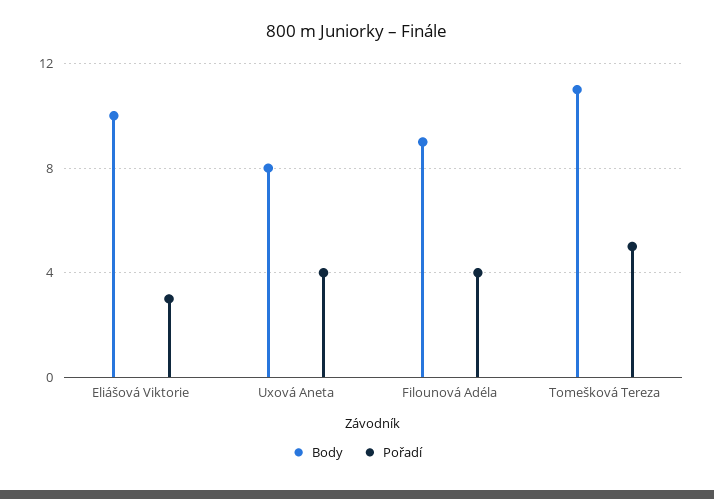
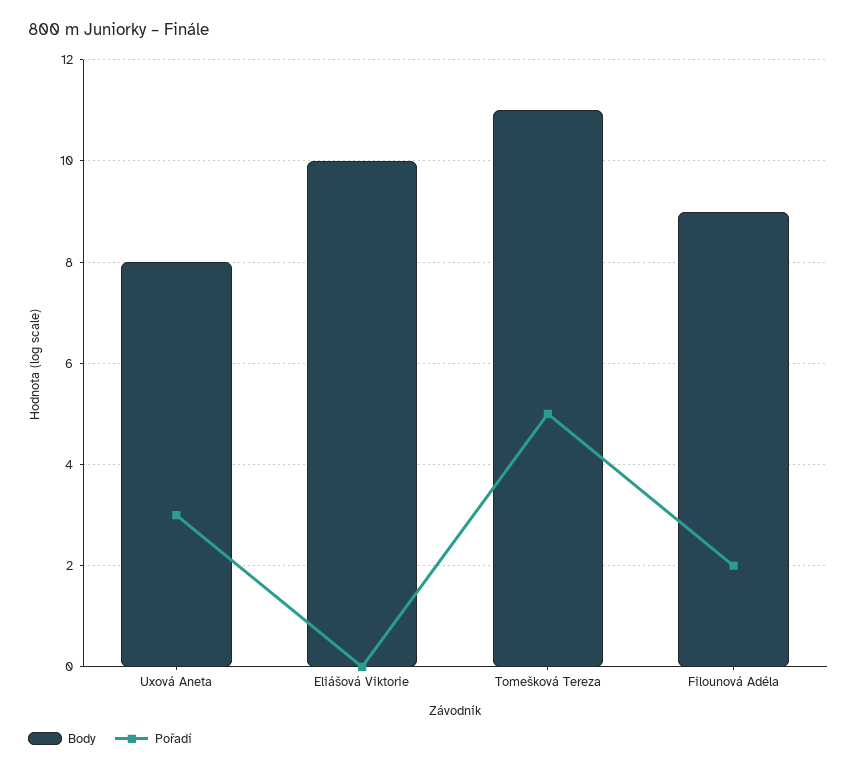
  {
    "Body": {
      "Eliášová Viktorie": 10,
      "Uxová Aneta": 8,
      "Filounová Adéla": 9,
      "Tomešková Tereza": 11
    },
    "Pořadí": {
-     "Eliášová Viktorie": 3,
+     "Eliášová Viktorie": 0,
-     "Uxová Aneta": 4,
+     "Uxová Aneta": 3,
-     "Filounová Adéla": 4,
+     "Filounová Adéla": 2,
      "Tomešková Tereza": 5
    }
  }

